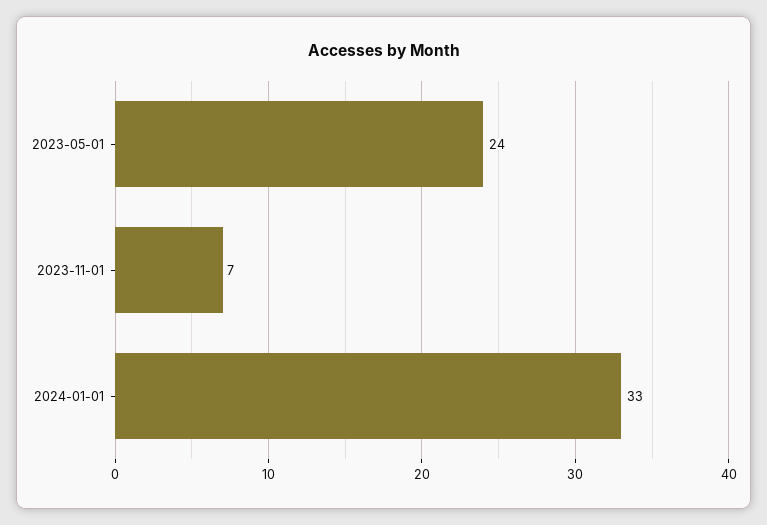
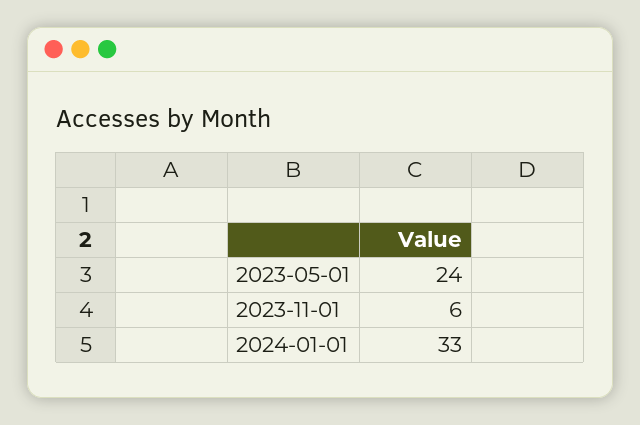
  {
    "2023-05-01": 24,
-   "2023-11-01": 7,
+   "2023-11-01": 6,
    "2024-01-01": 33
  }

